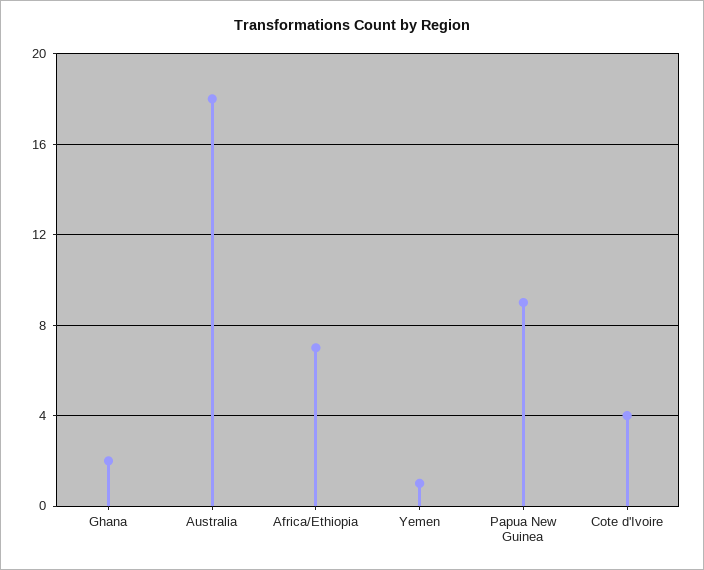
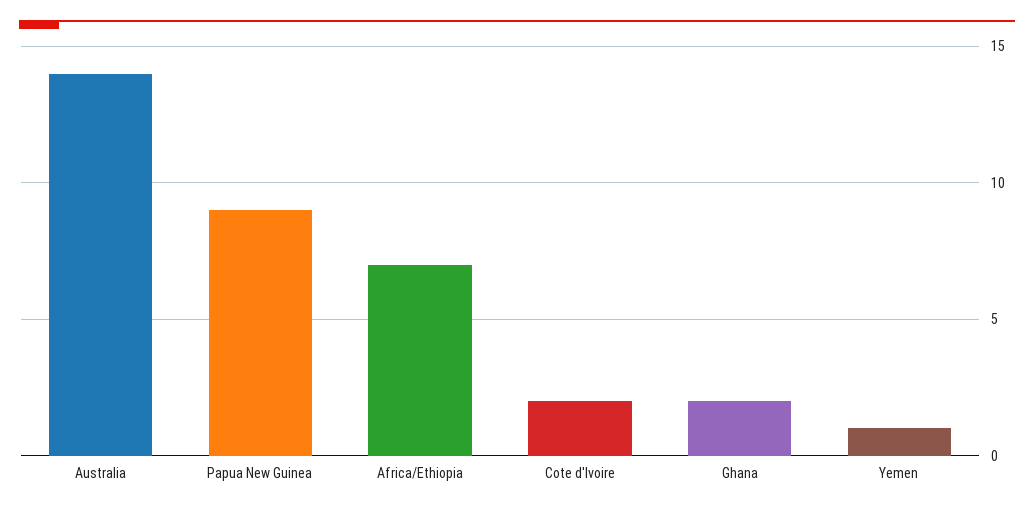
  {
    "Ghana": 2,
-   "Australia": 18,
+   "Australia": 14,
    "Africa/Ethiopia": 7,
    "Yemen": 1,
    "Papua New Guinea": 9,
-   "Cote d'Ivoire": 4
+   "Cote d'Ivoire": 2
  }

